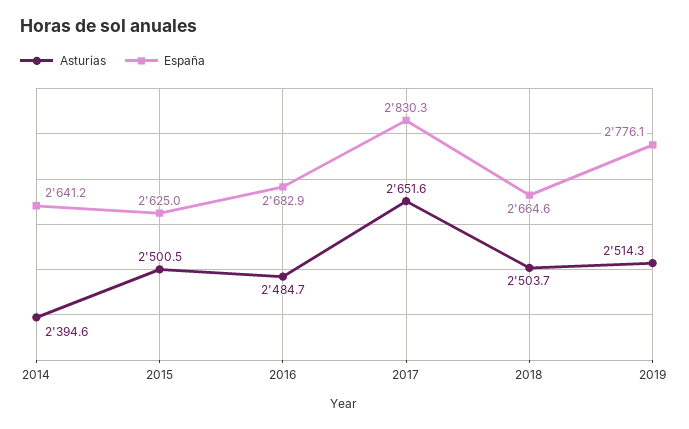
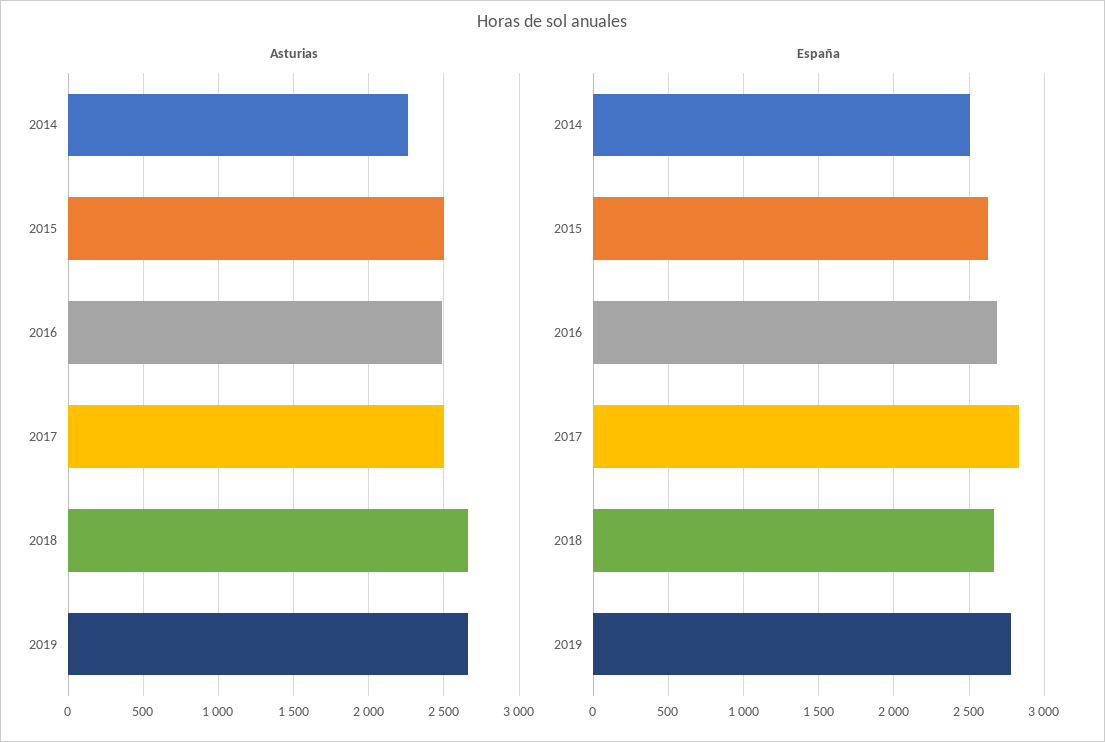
  {
    "Asturias": {
-     "2014": 2394.6,
+     "2014": 2250,
      "2015": 2500.5,
      "2016": 2484.7,
-     "2017": 2651.6,
+     "2017": 2500,
-     "2018": 2503.7,
+     "2018": 2650,
-     "2019": 2514.3
+     "2019": 2650
    },
    "España": {
-     "2014": 2641.2,
+     "2014": 2500,
      "2015": 2625,
      "2016": 2682.9,
      "2017": 2830.3,
      "2018": 2664.6,
      "2019": 2776.1
    }
  }

